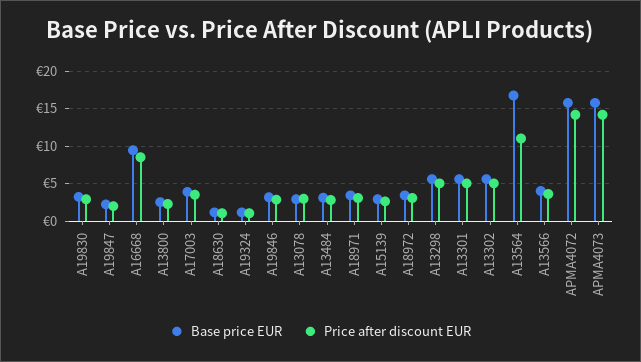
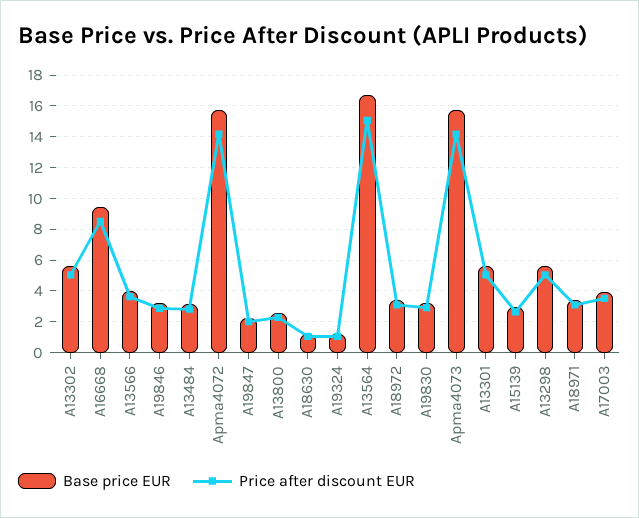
  {
    "Base price EUR": {
      "A19830": 3,
      "A19847": 2,
      "A16668": 9.5,
      "A13800": 2.5,
      "A17003": 4,
      "A18630": 1,
      "A19324": 1,
      "A19846": 3,
-     "A13078": 3,
      "A13484": 3,
      "A18971": 3.5,
      "A15139": 3,
      "A18972": 3.5,
      "A13298": 5.5,
      "A13301": 5.5,
      "A13302": 5.5,
      "A13564": 16.5,
      "A13566": 4,
      "APMA4072": 16,
      "APMA4073": 16
    },
    "Price after discount EUR": {
      "A19830": 3,
      "A19847": 2,
      "A16668": 8.5,
      "A13800": 2.5,
      "A17003": 3.5,
      "A18630": 1,
      "A19324": 1,
      "A19846": 3,
-     "A13078": 3,
      "A13484": 3,
      "A18971": 3,
      "A15139": 2.5,
      "A18972": 3,
      "A13298": 5,
      "A13301": 5,
      "A13302": 5,
-     "A13564": 11,
+     "A13564": 15,
      "A13566": 3.5,
      "APMA4072": 14,
      "APMA4073": 14
    }
  }

